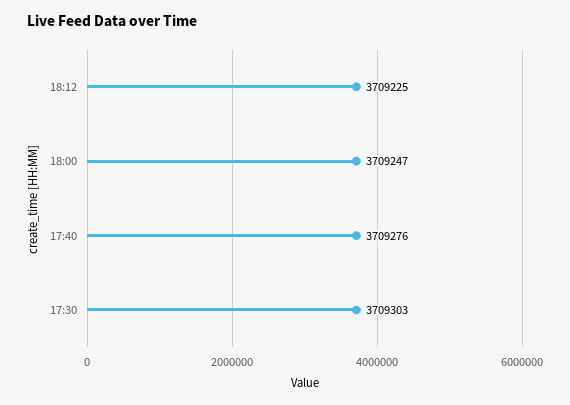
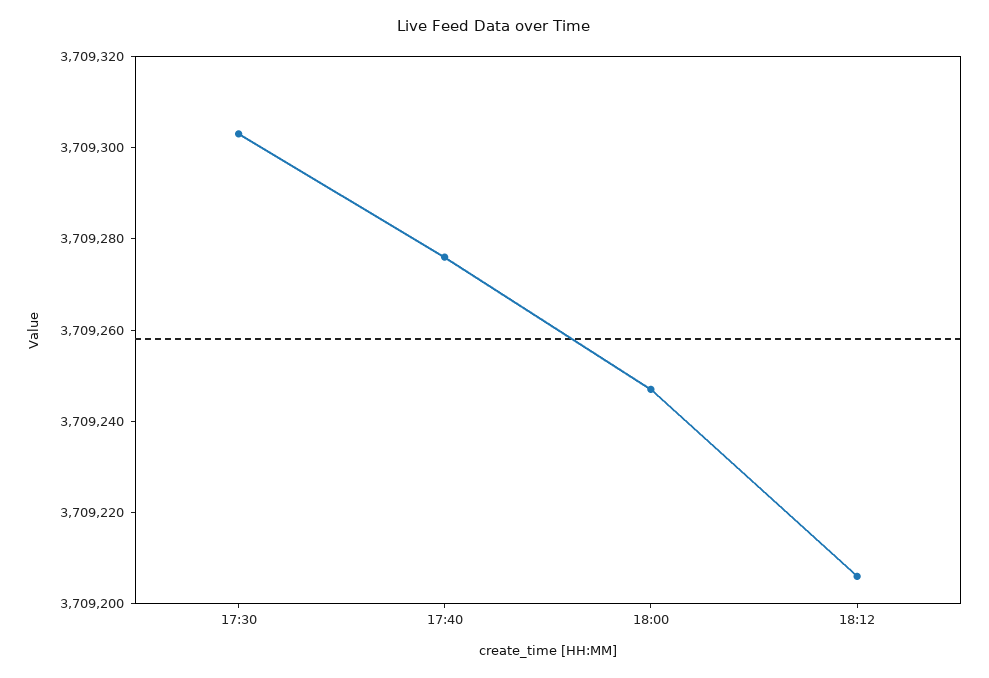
  {
-   "18:12": 3709225,
+   "18:12": 3709205,
    "18:00": 3709247,
    "17:40": 3709276,
    "17:30": 3709303
  }

